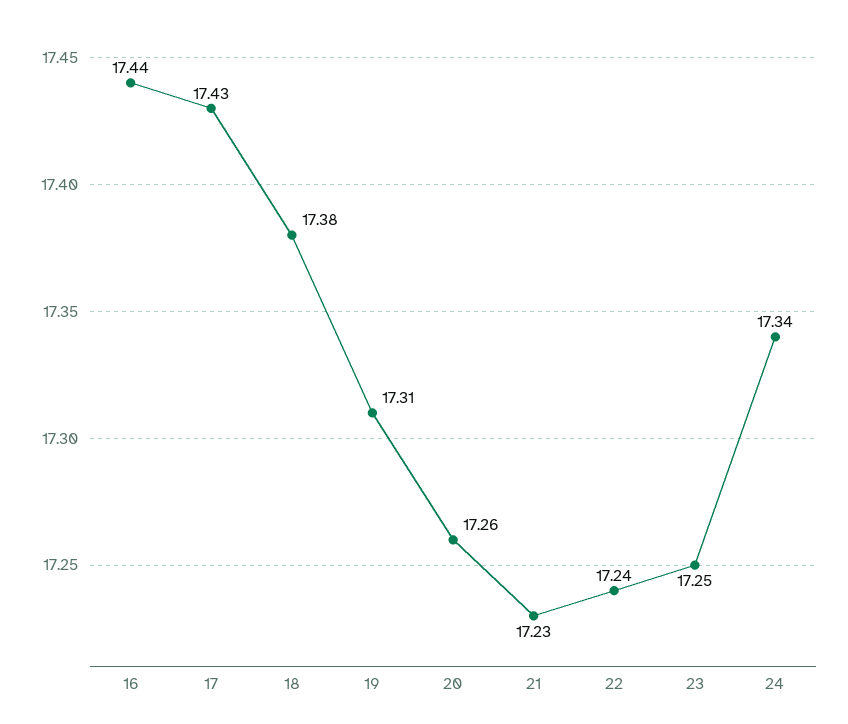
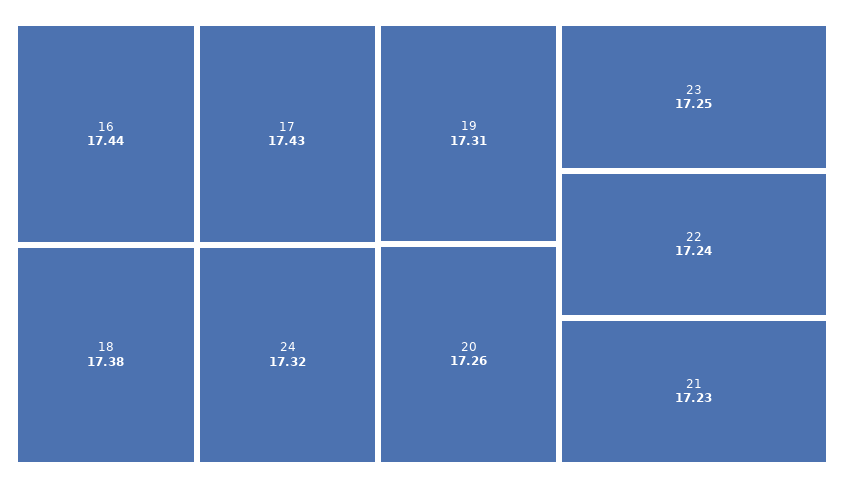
  {
    "16": 17.44,
    "17": 17.43,
    "18": 17.38,
    "19": 17.31,
    "20": 17.26,
    "21": 17.23,
    "22": 17.24,
    "23": 17.25,
-   "24": 17.34
+   "24": 17.32
  }

